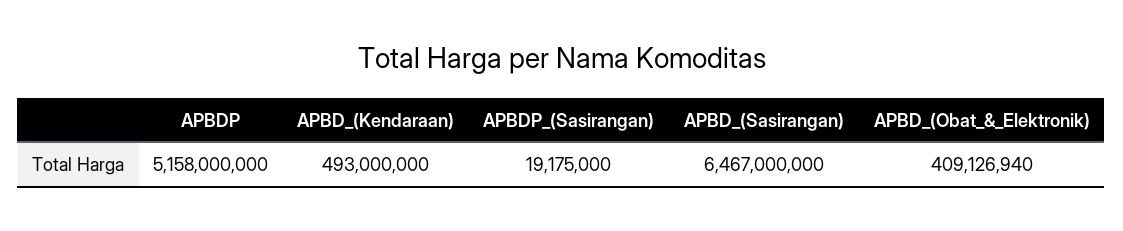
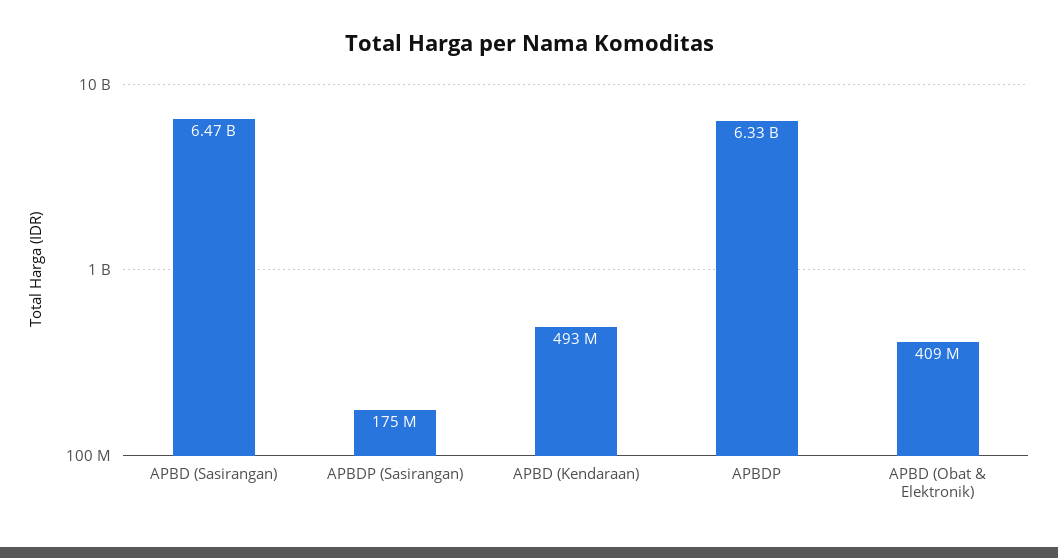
  {
-   "APBDP": 5158000000,
+   "APBDP": 6330000000,
    "APBD_(Kendaraan)": 493000000,
-   "APBDP_(Sasirangan)": 19175000,
+   "APBDP_(Sasirangan)": 175000000,
    "APBD_(Sasirangan)": 6467000000,
    "APBD_(Obat_&_Elektronik)": 409126940
  }

